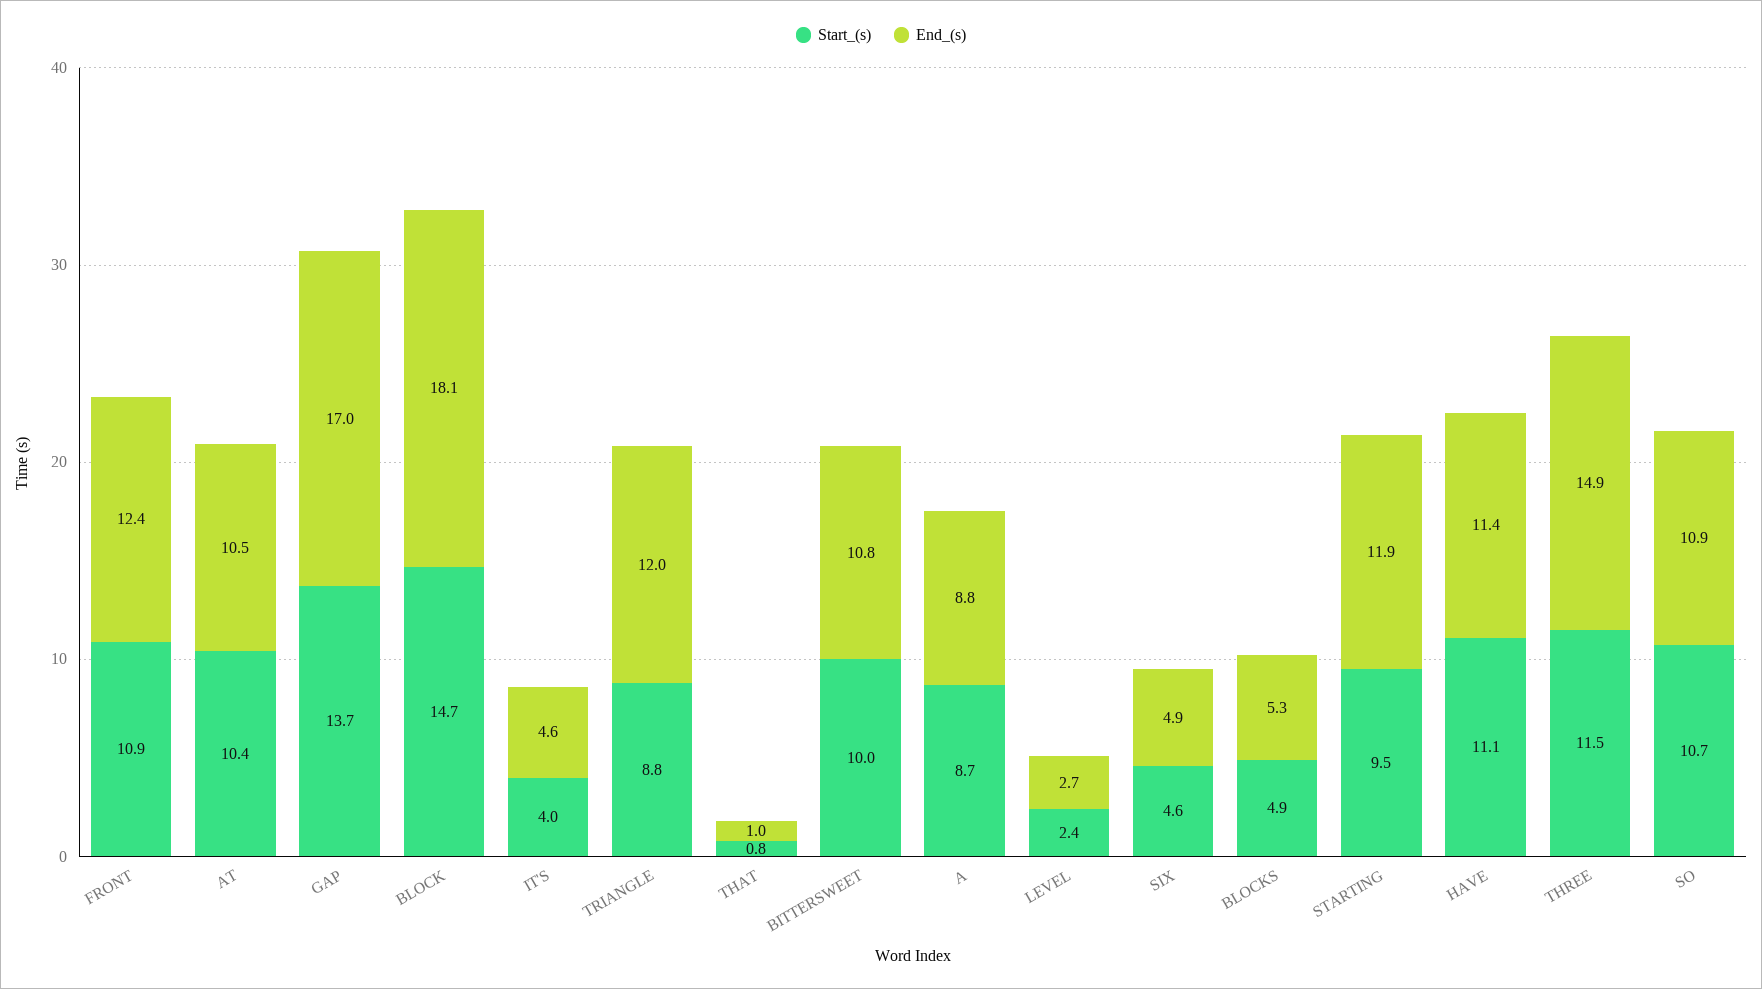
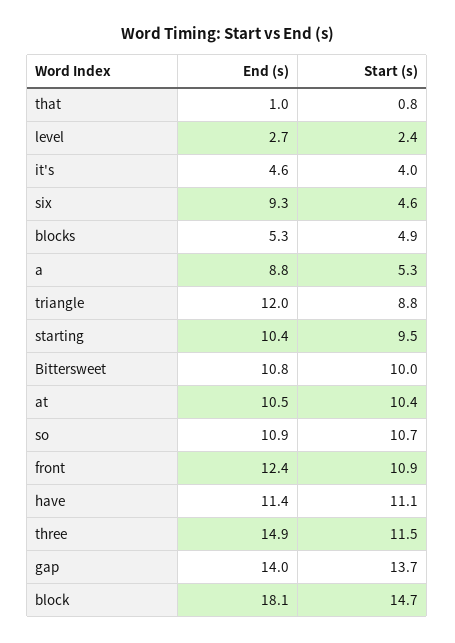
  {
    "Start_(s)": {
      "FRONT": 10.9,
      "AT": 10.4,
      "GAP": 13.7,
      "BLOCK": 14.7,
      "IT'S": 4,
      "TRIANGLE": 8.8,
      "THAT": 0.8,
      "BITTERSWEET": 10,
-     "A": 8.7,
+     "A": 5.3,
      "LEVEL": 2.4,
      "SIX": 4.6,
      "BLOCKS": 4.9,
      "STARTING": 9.5,
      "HAVE": 11.1,
      "THREE": 11.5,
      "SO": 10.7
    },
    "End_(s)": {
      "FRONT": 12.4,
      "AT": 10.5,
-     "GAP": 17,
+     "GAP": 14,
      "BLOCK": 18.1,
      "IT'S": 4.6,
      "TRIANGLE": 12,
      "THAT": 1,
      "BITTERSWEET": 10.8,
      "A": 8.8,
      "LEVEL": 2.7,
-     "SIX": 4.9,
+     "SIX": 9.3,
      "BLOCKS": 5.3,
-     "STARTING": 11.9,
+     "STARTING": 10.4,
      "HAVE": 11.4,
      "THREE": 14.9,
      "SO": 10.9
    }
  }

